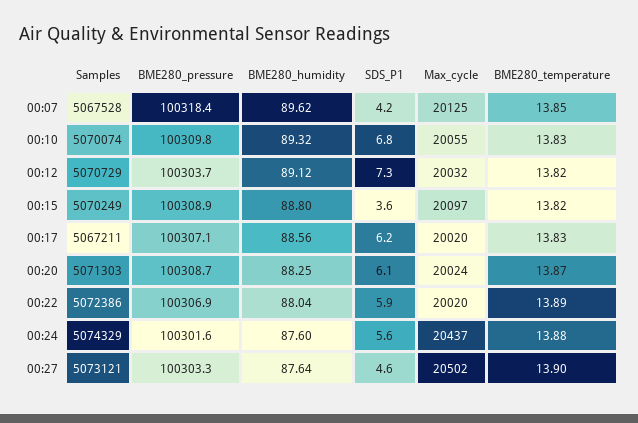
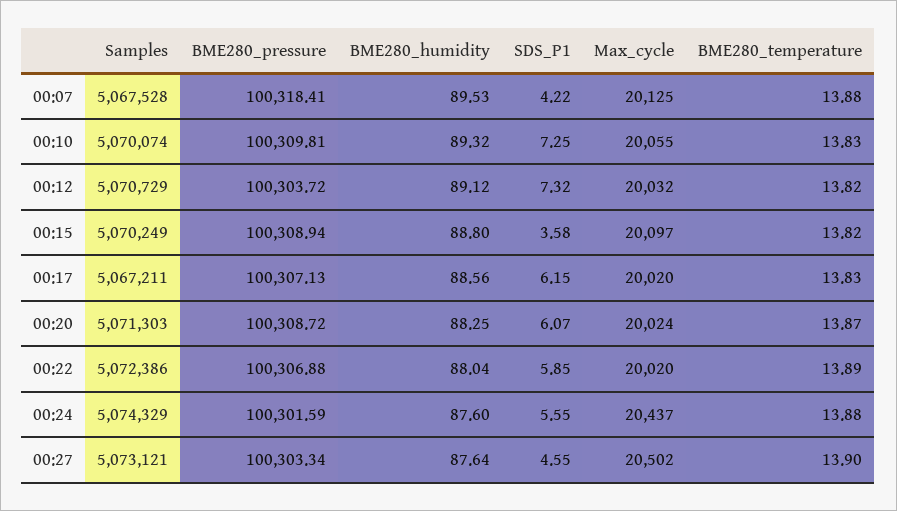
  {
    "Samples": {
      "00:07": 5067528,
      "00:10": 5070074,
      "00:12": 5070729,
      "00:15": 5070249,
      "00:17": 5067211,
      "00:20": 5071303,
      "00:22": 5072386,
      "00:24": 5074329,
      "00:27": 5073121
    },
    "BME280_pressure": {
      "00:07": 100318.41,
      "00:10": 100309.81,
      "00:12": 100303.72,
      "00:15": 100308.94,
      "00:17": 100307.13,
      "00:20": 100308.72,
      "00:22": 100306.88,
      "00:24": 100301.59,
      "00:27": 100303.34
    },
    "BME280_humidity": {
-     "00:07": 89.62,
+     "00:07": 89.53,
      "00:10": 89.32,
      "00:12": 89.12,
      "00:15": 88.8,
      "00:17": 88.56,
      "00:20": 88.25,
      "00:22": 88.04,
      "00:24": 87.6,
      "00:27": 87.64
    },
    "SDS_P1": {
      "00:07": 4.22,
-     "00:10": 6.8,
+     "00:10": 7.25,
      "00:12": 7.32,
      "00:15": 3.58,
      "00:17": 6.15,
      "00:20": 6.07,
      "00:22": 5.85,
      "00:24": 5.55,
      "00:27": 4.55
    },
    "Max_cycle": {
      "00:07": 20125,
      "00:10": 20055,
      "00:12": 20032,
      "00:15": 20097,
      "00:17": 20020,
      "00:20": 20024,
      "00:22": 20020,
      "00:24": 20437,
      "00:27": 20502
    },
    "BME280_temperature": {
-     "00:07": 13.85,
+     "00:07": 13.88,
      "00:10": 13.83,
      "00:12": 13.82,
      "00:15": 13.82,
      "00:17": 13.83,
      "00:20": 13.87,
      "00:22": 13.89,
      "00:24": 13.88,
      "00:27": 13.9
    }
  }

